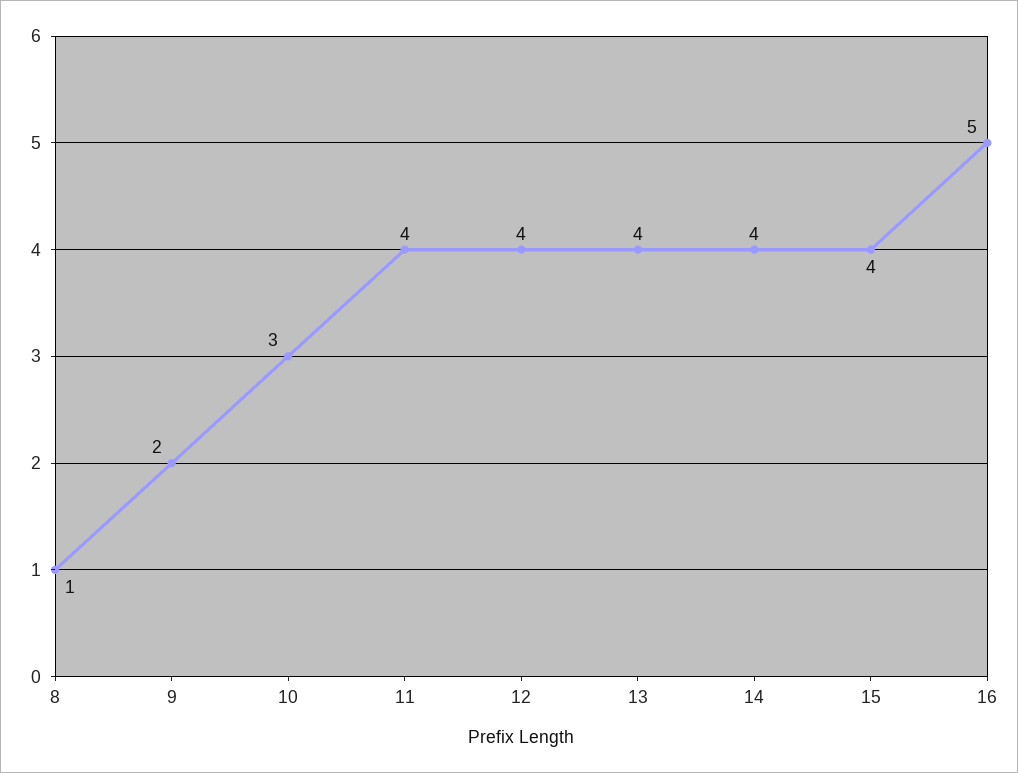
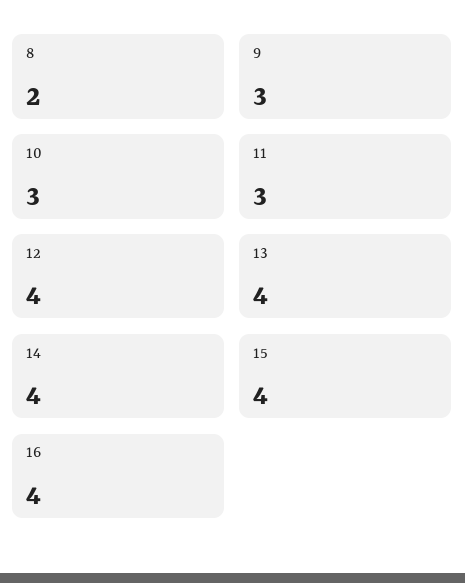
  {
-   "8": 1,
+   "8": 2,
-   "9": 2,
+   "9": 3,
    "10": 3,
-   "11": 4,
+   "11": 3,
    "12": 4,
    "13": 4,
    "14": 4,
    "15": 4,
-   "16": 5
+   "16": 4
  }

